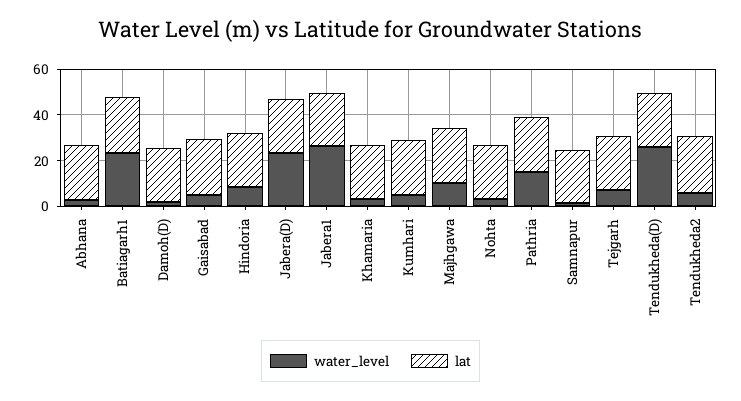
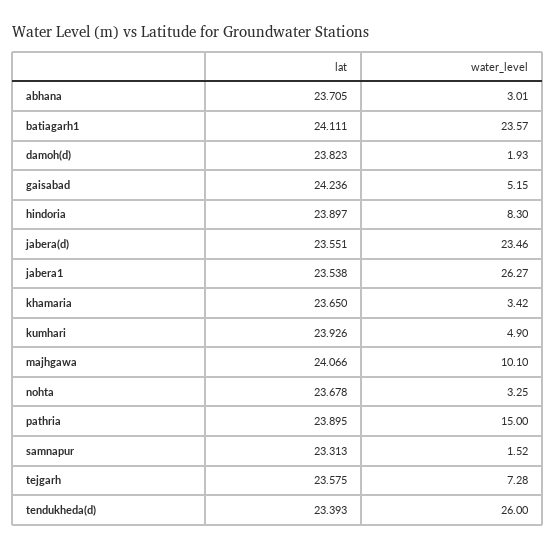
  {
    "water_level": {
      "Abhana": 3.01,
      "Batiagarh1": 23.57,
      "Damoh(D)": 1.93,
      "Gaisabad": 5.15,
      "Hindoria": 8.3,
      "Jabera(D)": 23.46,
      "Jabera1": 26.27,
      "Khamaria": 3.42,
      "Kumhari": 4.9,
      "Majhgawa": 10.1,
      "Nohta": 3.25,
      "Pathria": 15,
      "Samnapur": 1.52,
      "Tejgarh": 7.28,
-     "Tendukheda(D)": 26,
+     "Tendukheda(D)": 26
-     "Tendukheda2": 5
    },
    "lat": {
      "Abhana": 23.705,
      "Batiagarh1": 24.111,
      "Damoh(D)": 23.823,
      "Gaisabad": 24.236,
      "Hindoria": 23.897,
      "Jabera(D)": 23.551,
      "Jabera1": 23.538,
      "Khamaria": 23.65,
      "Kumhari": 23.926,
      "Majhgawa": 24.066,
      "Nohta": 23.678,
      "Pathria": 23.895,
      "Samnapur": 23.313,
      "Tejgarh": 23.575,
-     "Tendukheda(D)": 23.393,
+     "Tendukheda(D)": 23.393
-     "Tendukheda2": 25
    }
  }

